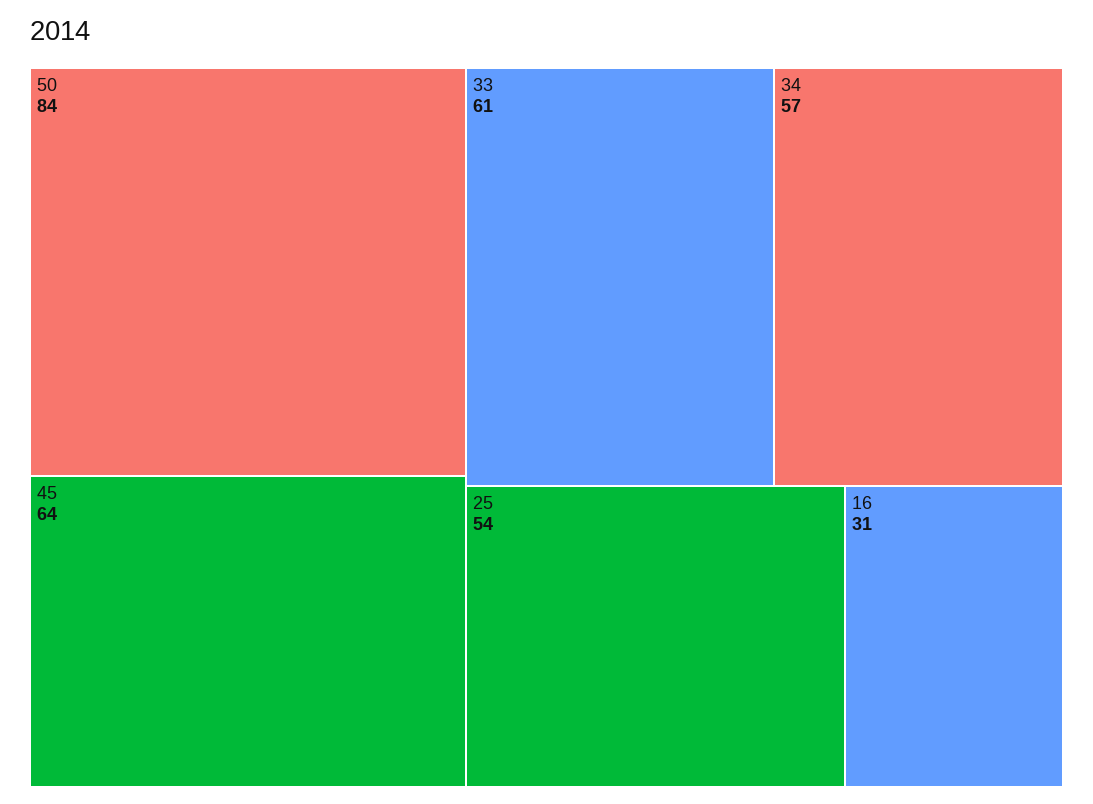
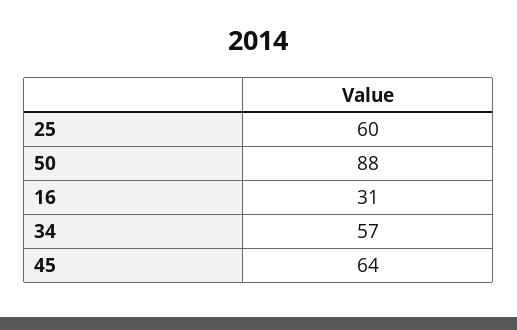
  {
-   "50": 84,
+   "50": 88,
    "45": 64,
-   "33": 61,
    "34": 57,
-   "25": 54,
+   "25": 60,
    "16": 31
  }

